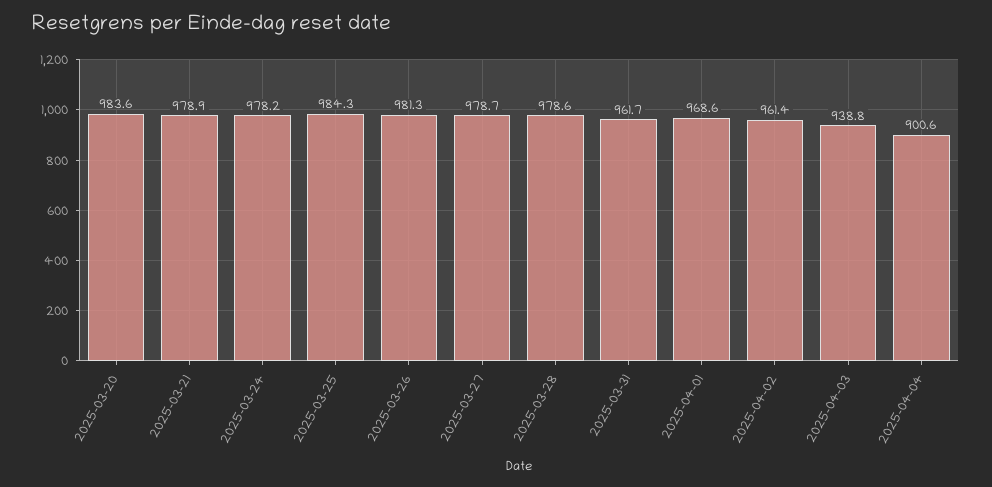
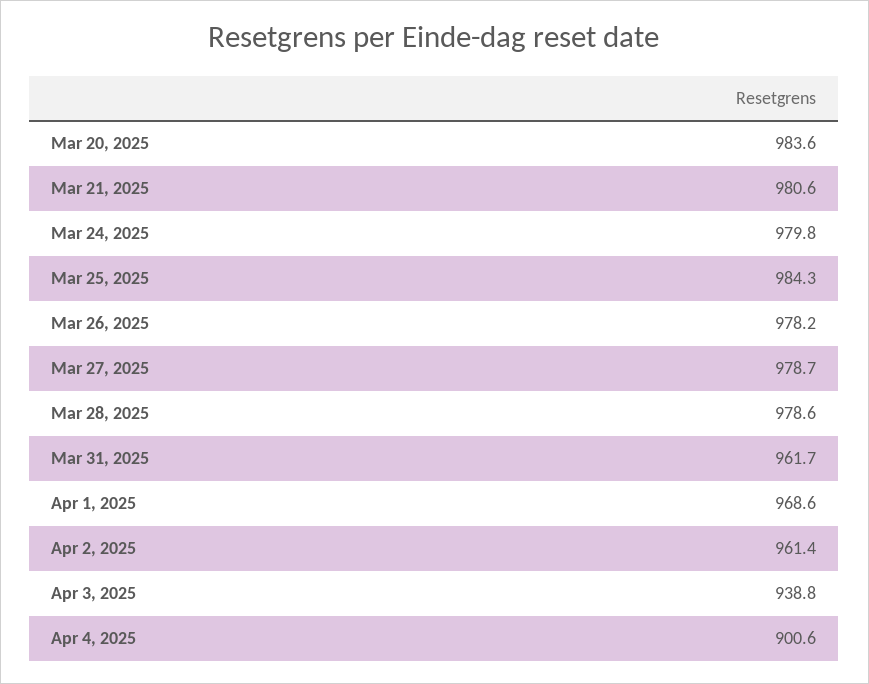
  {
    "2025-03-20": 983.6,
-   "2025-03-21": 978.9,
+   "2025-03-21": 980.6,
-   "2025-03-24": 978.2,
+   "2025-03-24": 979.8,
    "2025-03-25": 984.3,
-   "2025-03-26": 981.3,
+   "2025-03-26": 978.2,
    "2025-03-27": 978.7,
    "2025-03-28": 978.6,
    "2025-03-31": 961.7,
    "2025-04-01": 968.6,
    "2025-04-02": 961.4,
    "2025-04-03": 938.8,
    "2025-04-04": 900.6
  }

